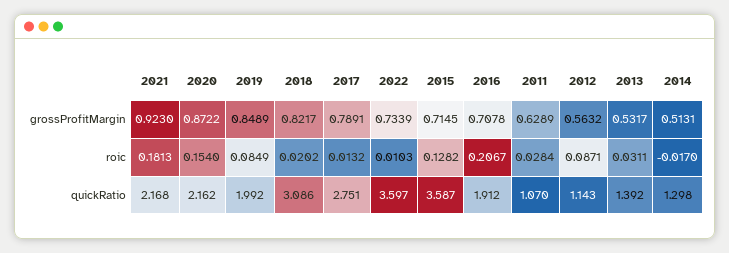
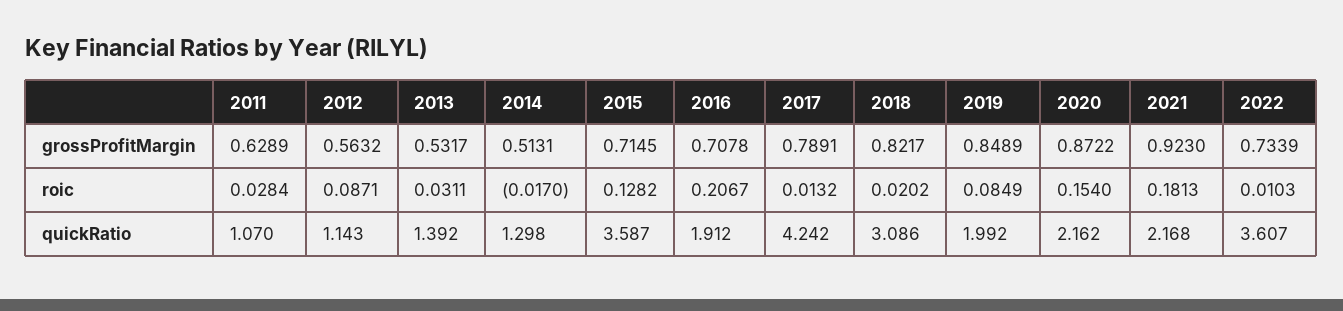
  {
    "2021": {
      "grossProfitMargin": 0.923,
      "roic": 0.1813,
      "quickRatio": 2.168
    },
    "2020": {
      "grossProfitMargin": 0.8722,
      "roic": 0.154,
      "quickRatio": 2.162
    },
    "2019": {
      "grossProfitMargin": 0.8489,
      "roic": 0.0849,
      "quickRatio": 1.992
    },
    "2018": {
      "grossProfitMargin": 0.8217,
      "roic": 0.0202,
      "quickRatio": 3.086
    },
    "2017": {
      "grossProfitMargin": 0.7891,
      "roic": 0.0132,
-     "quickRatio": 2.751
+     "quickRatio": 4.242
    },
    "2022": {
      "grossProfitMargin": 0.7339,
      "roic": 0.0103,
-     "quickRatio": 3.597
+     "quickRatio": 3.607
    },
    "2015": {
      "grossProfitMargin": 0.7145,
      "roic": 0.1282,
      "quickRatio": 3.587
    },
    "2016": {
      "grossProfitMargin": 0.7078,
      "roic": 0.2067,
      "quickRatio": 1.912
    },
    "2011": {
      "grossProfitMargin": 0.6289,
      "roic": 0.0284,
      "quickRatio": 1.07
    },
    "2012": {
      "grossProfitMargin": 0.5632,
      "roic": 0.0871,
      "quickRatio": 1.143
    },
    "2013": {
      "grossProfitMargin": 0.5317,
      "roic": 0.0311,
      "quickRatio": 1.392
    },
    "2014": {
      "grossProfitMargin": 0.5131,
      "roic": -0.017,
      "quickRatio": 1.298
    }
  }

